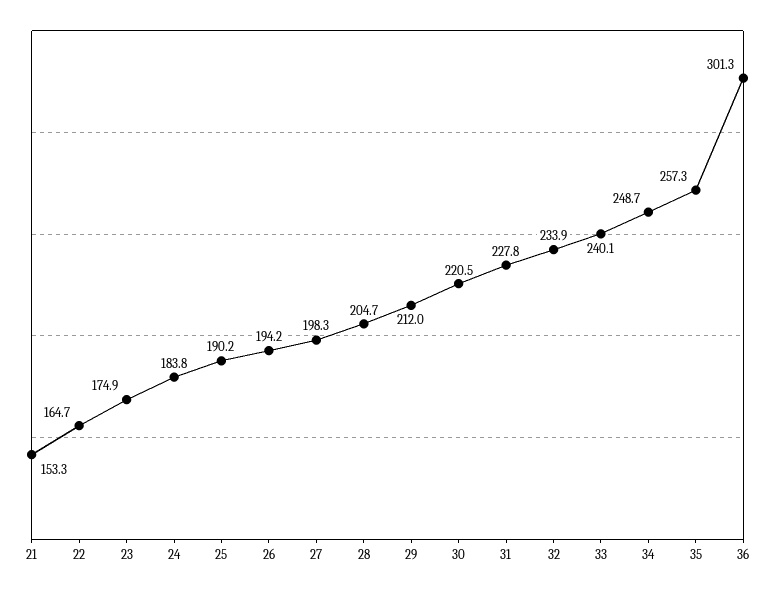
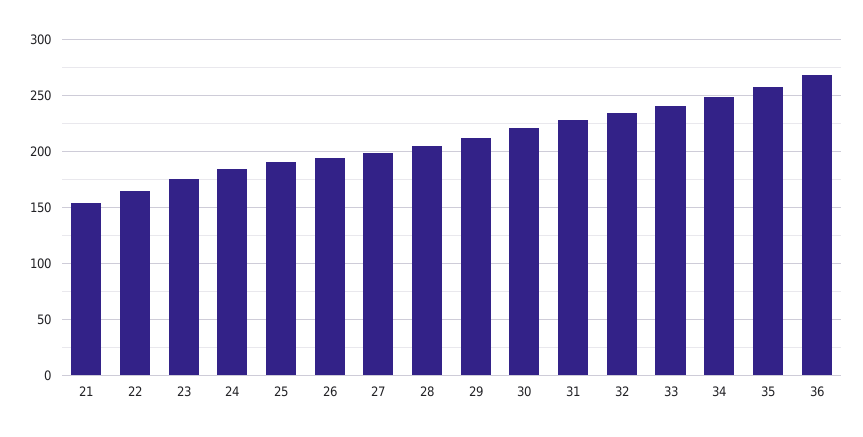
  {
    "21": 153.3,
    "22": 164.7,
    "23": 174.9,
    "24": 183.8,
    "25": 190.2,
    "26": 194.2,
    "27": 198.3,
    "28": 204.7,
    "29": 212,
    "30": 220.5,
    "31": 227.8,
    "32": 233.9,
    "33": 240.1,
    "34": 248.7,
    "35": 257.3,
-   "36": 301.3
+   "36": 270
  }

